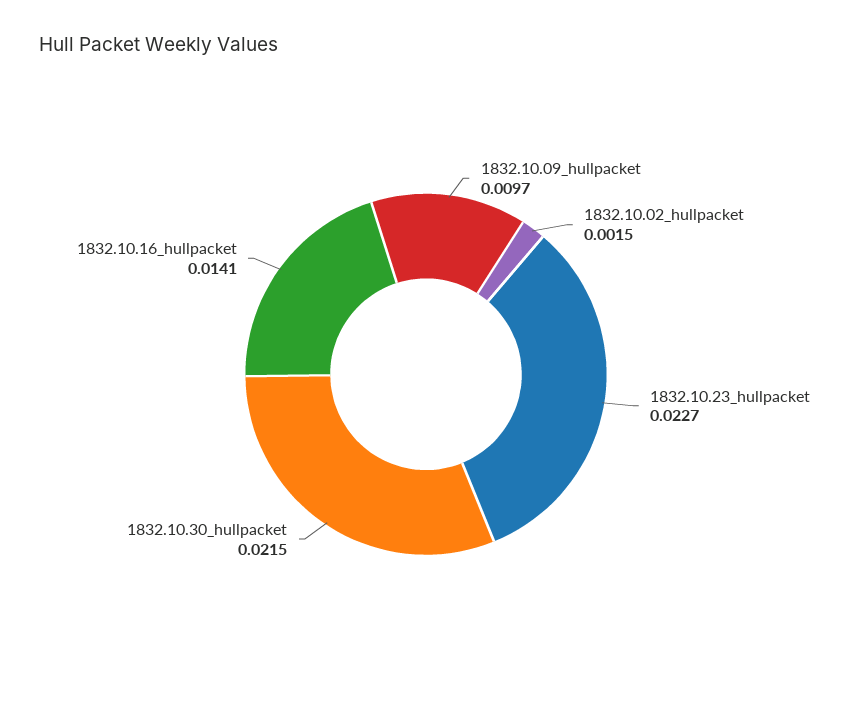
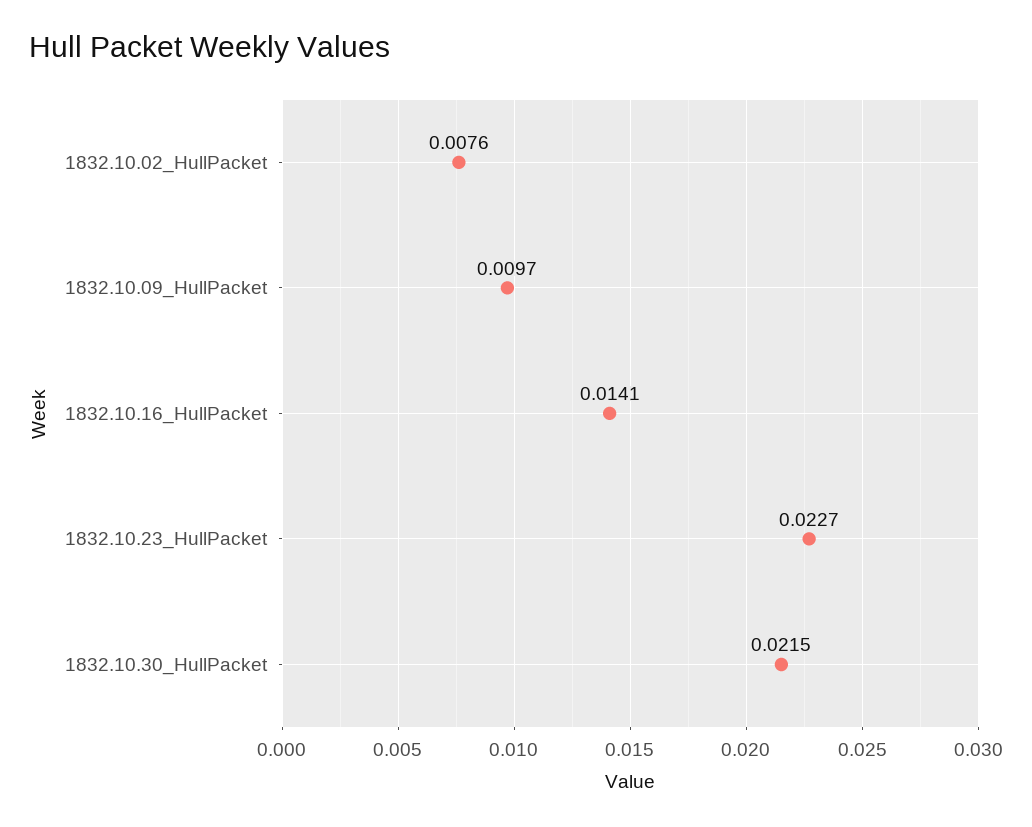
  {
    "1832.10.09_hullpacket": 0.0097,
-   "1832.10.02_hullpacket": 0.0015,
+   "1832.10.02_hullpacket": 0.0076,
    "1832.10.23_hullpacket": 0.0227,
    "1832.10.30_hullpacket": 0.0215,
    "1832.10.16_hullpacket": 0.0141
  }

